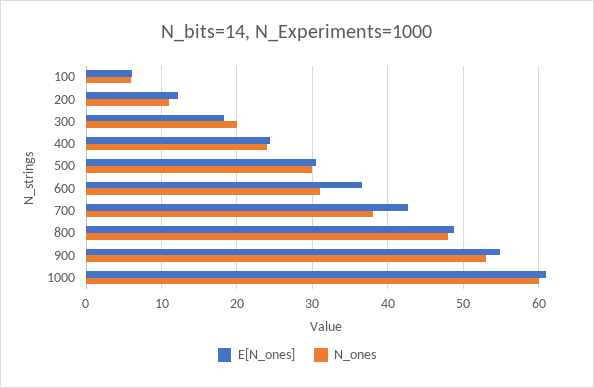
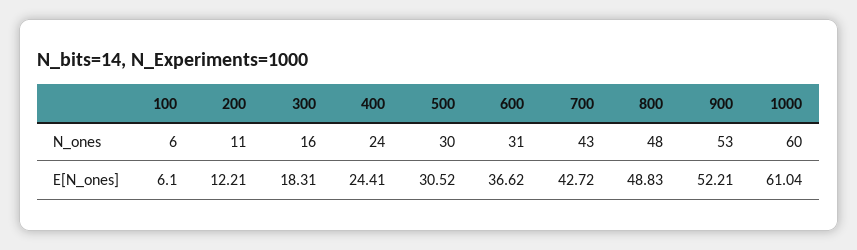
  {
    "E[N_ones]": {
      "100": 6.1,
      "200": 12.21,
      "300": 18.31,
      "400": 24.41,
      "500": 30.52,
      "600": 36.62,
      "700": 42.72,
      "800": 48.83,
-     "900": 55,
+     "900": 52.21,
      "1000": 61.04
    },
    "N_ones": {
      "100": 6,
      "200": 11,
-     "300": 20,
+     "300": 16,
      "400": 24,
      "500": 30,
      "600": 31,
-     "700": 38,
+     "700": 43,
      "800": 48,
      "900": 53,
      "1000": 60
    }
  }

